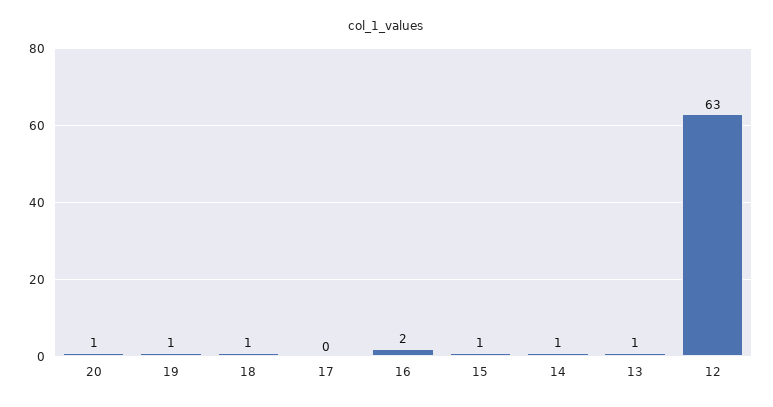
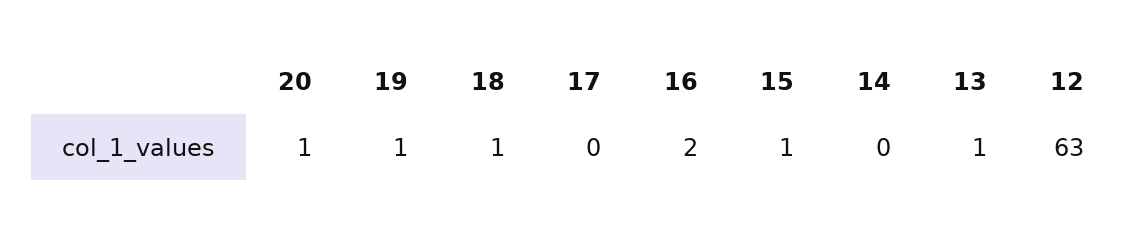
  {
    "20": 1,
    "19": 1,
    "18": 1,
    "17": 0,
    "16": 2,
    "15": 1,
-   "14": 1,
+   "14": 0,
    "13": 1,
    "12": 63
  }

